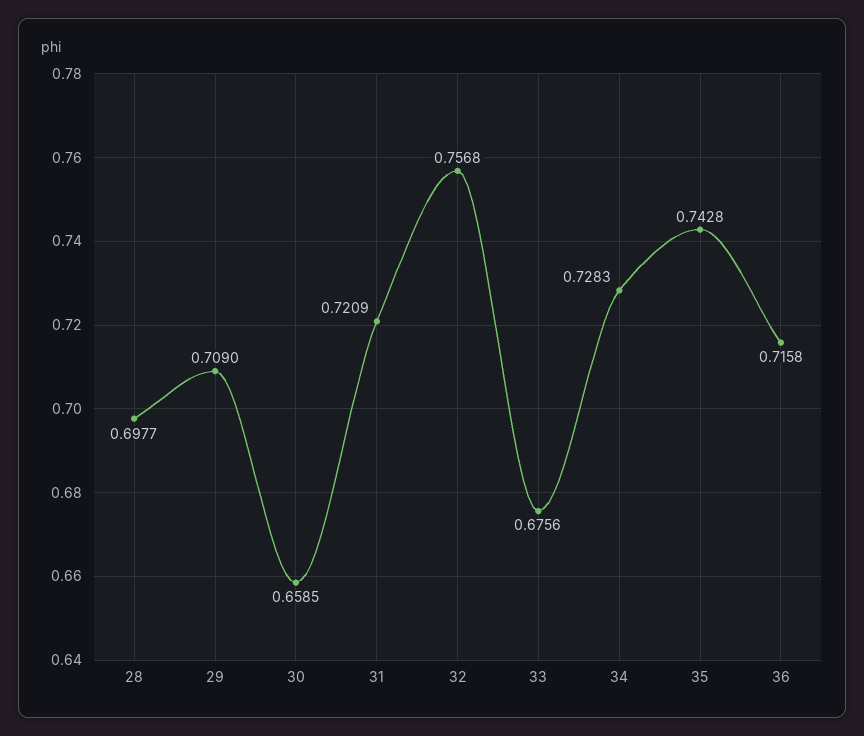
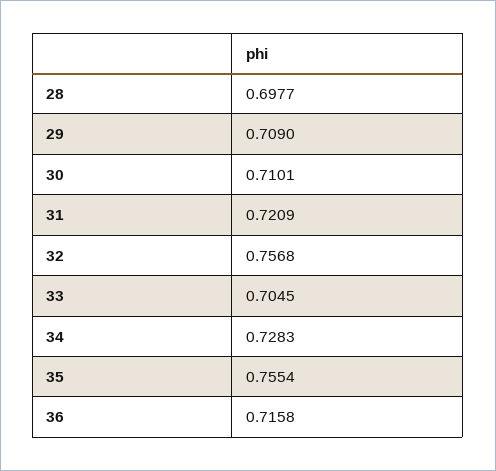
  {
    "28": 0.6977,
    "29": 0.709,
-   "30": 0.6585,
+   "30": 0.7101,
    "31": 0.7209,
    "32": 0.7568,
-   "33": 0.6756,
+   "33": 0.7045,
    "34": 0.7283,
-   "35": 0.7428,
+   "35": 0.7554,
    "36": 0.7158
  }

